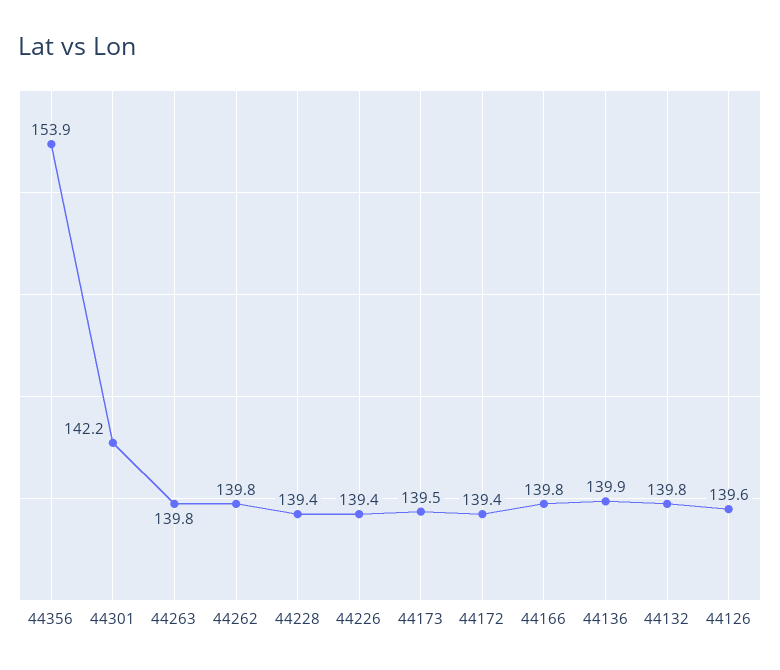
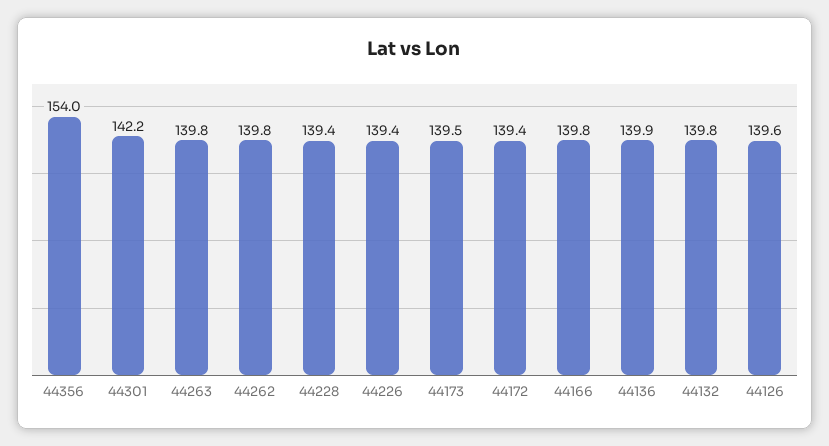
  {
-   "44356": 153.9,
+   "44356": 154,
    "44301": 142.2,
    "44263": 139.8,
    "44262": 139.8,
    "44228": 139.4,
    "44226": 139.4,
    "44173": 139.5,
    "44172": 139.4,
    "44166": 139.8,
    "44136": 139.9,
    "44132": 139.8,
    "44126": 139.6
  }

